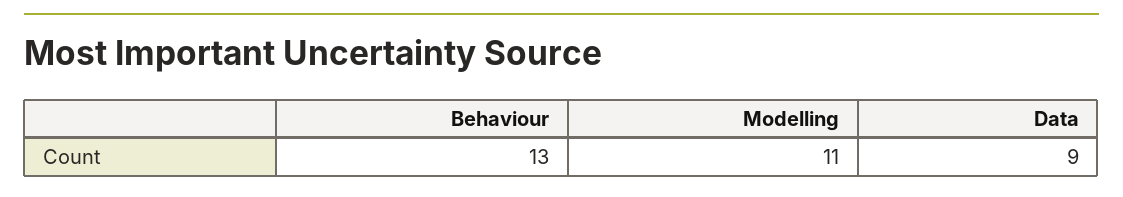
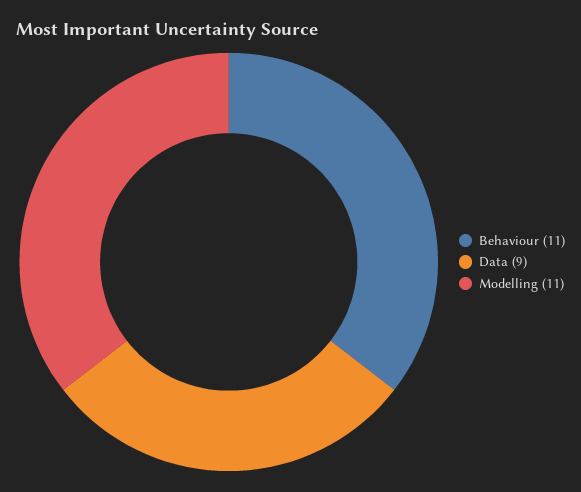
  {
-   "Behaviour": 13,
+   "Behaviour": 11,
    "Modelling": 11,
    "Data": 9
  }

